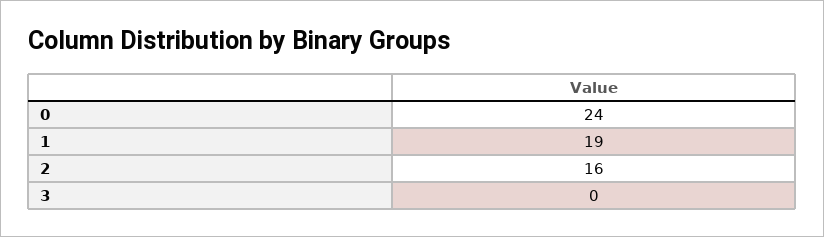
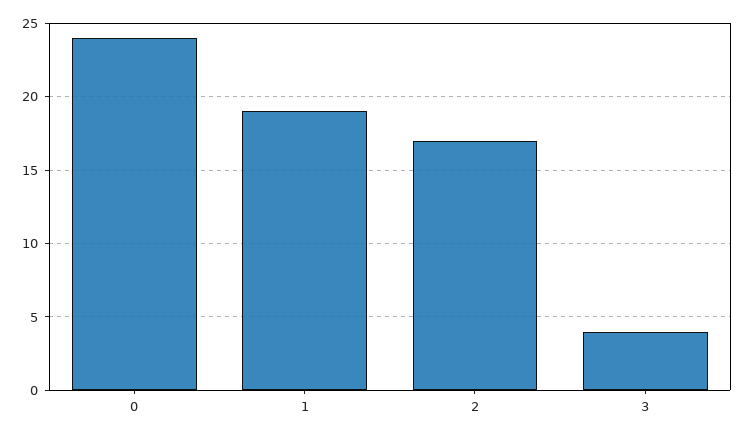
  {
    "0": 24,
    "1": 19,
-   "2": 16,
+   "2": 17,
-   "3": 0
+   "3": 4
  }

